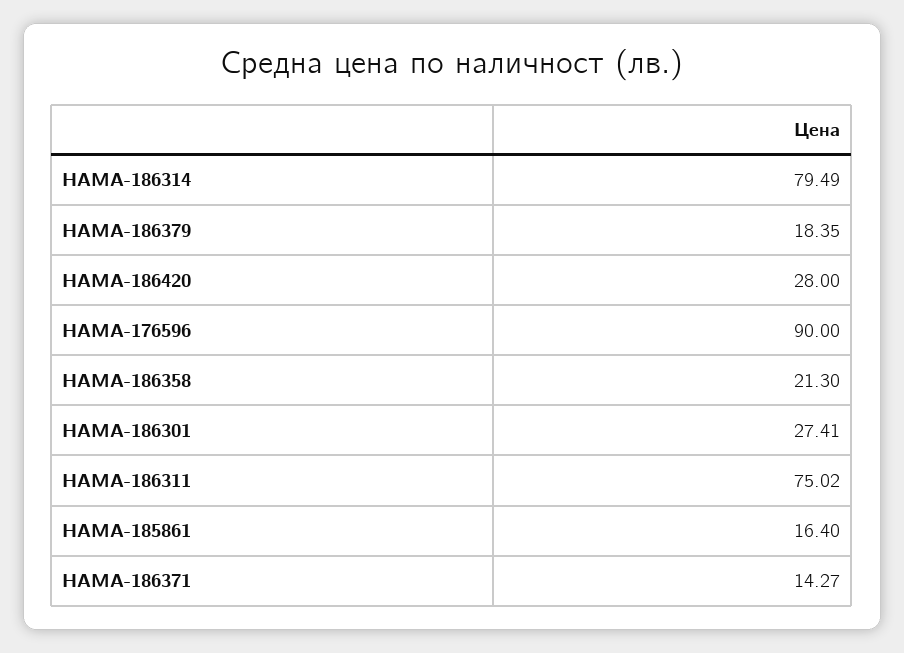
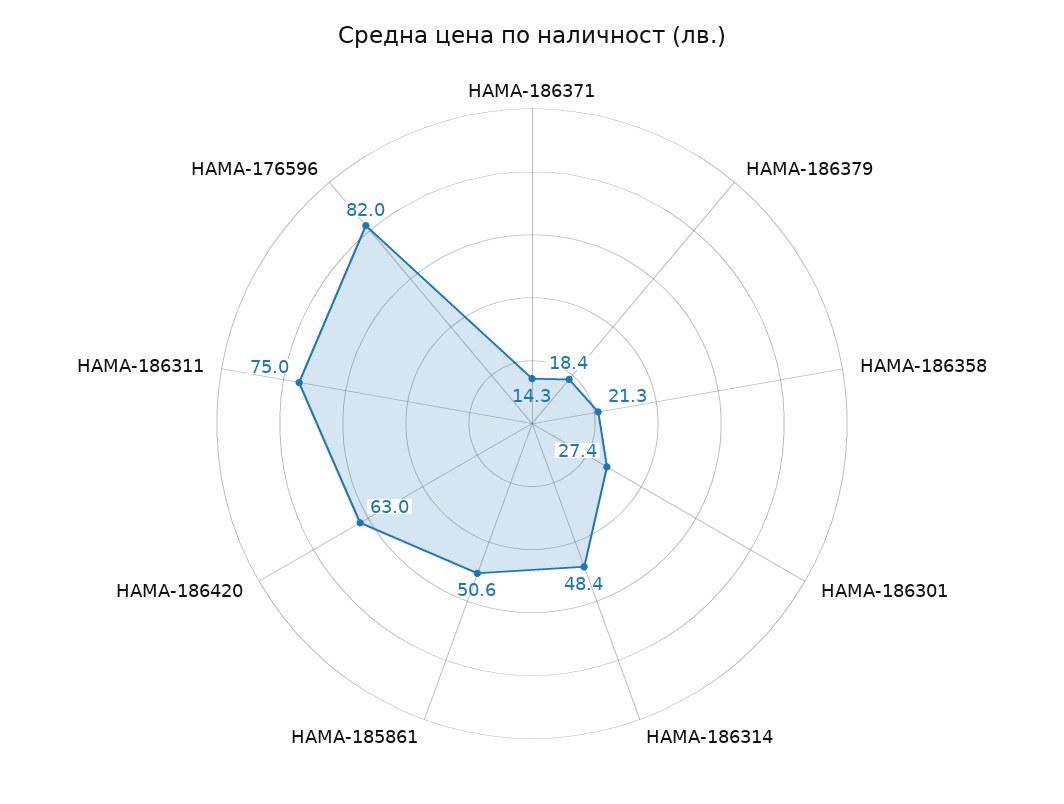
  {
-   "HAMA-186314": 79.49,
+   "HAMA-186314": 48.4,
    "HAMA-186379": 18.35,
-   "HAMA-186420": 28,
+   "HAMA-186420": 63,
-   "HAMA-176596": 90,
+   "HAMA-176596": 82,
    "HAMA-186358": 21.3,
    "HAMA-186301": 27.41,
    "HAMA-186311": 75.02,
-   "HAMA-185861": 16.4,
+   "HAMA-185861": 50.6,
    "HAMA-186371": 14.27
  }

